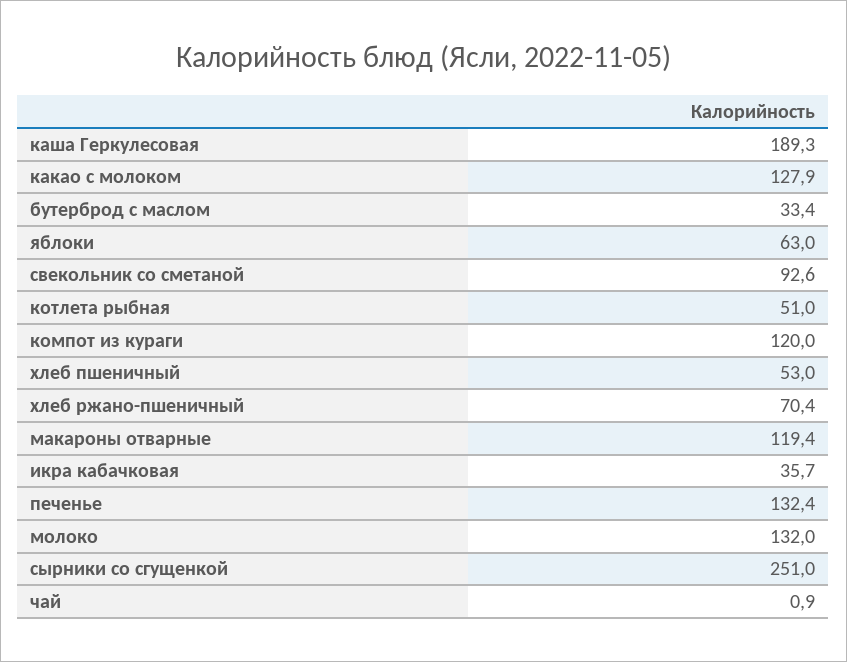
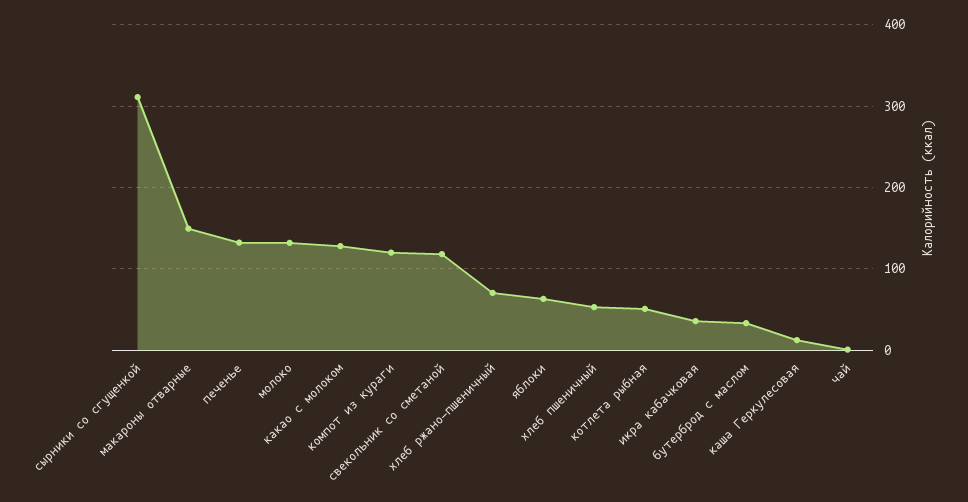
  {
-   "каша Геркулесовая": 189.3,
+   "каша Геркулесовая": 10,
    "какао с молоком": 127.9,
    "бутерброд с маслом": 33.4,
    "яблоки": 63,
-   "свекольник со сметаной": 92.6,
+   "свекольник со сметаной": 120,
    "котлета рыбная": 51,
    "компот из кураги": 120,
    "хлеб пшеничный": 53,
    "хлеб ржано-пшеничный": 70.4,
-   "макароны отварные": 119.4,
+   "макароны отварные": 150,
    "икра кабачковая": 35.7,
    "печенье": 132.4,
    "молоко": 132,
-   "сырники со сгущенкой": 251,
+   "сырники со сгущенкой": 310,
    "чай": 0.9
  }

